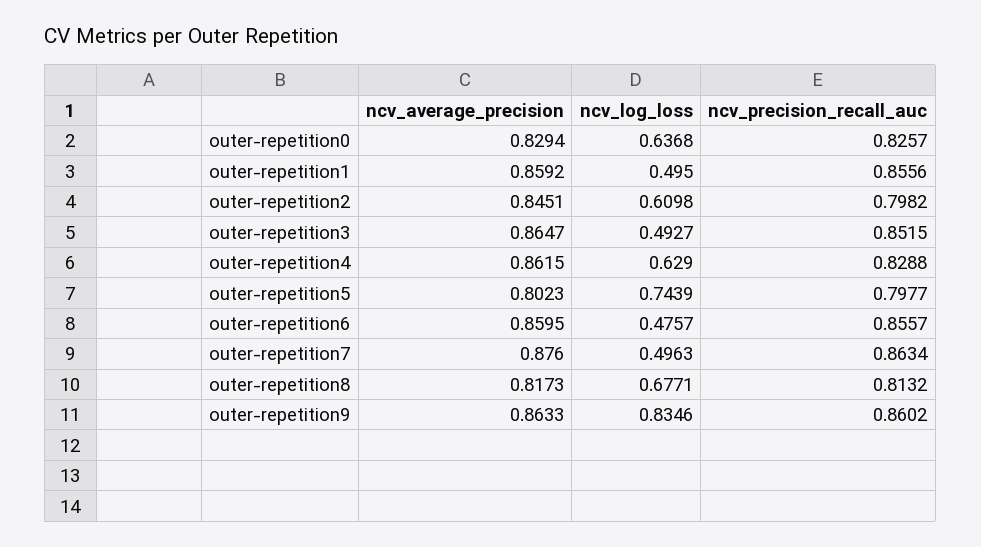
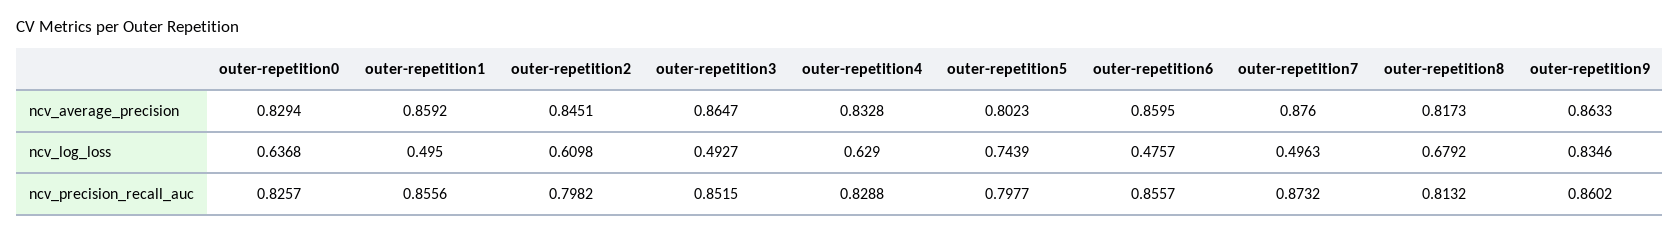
  {
    "ncv_average_precision": {
      "outer-repetition0": 0.8294,
      "outer-repetition1": 0.8592,
      "outer-repetition2": 0.8451,
      "outer-repetition3": 0.8647,
-     "outer-repetition4": 0.8615,
+     "outer-repetition4": 0.8328,
      "outer-repetition5": 0.8023,
      "outer-repetition6": 0.8595,
      "outer-repetition7": 0.876,
      "outer-repetition8": 0.8173,
      "outer-repetition9": 0.8633
    },
    "ncv_log_loss": {
      "outer-repetition0": 0.6368,
      "outer-repetition1": 0.495,
      "outer-repetition2": 0.6098,
      "outer-repetition3": 0.4927,
      "outer-repetition4": 0.629,
      "outer-repetition5": 0.7439,
      "outer-repetition6": 0.4757,
      "outer-repetition7": 0.4963,
-     "outer-repetition8": 0.6771,
+     "outer-repetition8": 0.6792,
      "outer-repetition9": 0.8346
    },
    "ncv_precision_recall_auc": {
      "outer-repetition0": 0.8257,
      "outer-repetition1": 0.8556,
      "outer-repetition2": 0.7982,
      "outer-repetition3": 0.8515,
      "outer-repetition4": 0.8288,
      "outer-repetition5": 0.7977,
      "outer-repetition6": 0.8557,
-     "outer-repetition7": 0.8634,
+     "outer-repetition7": 0.8732,
      "outer-repetition8": 0.8132,
      "outer-repetition9": 0.8602
    }
  }

